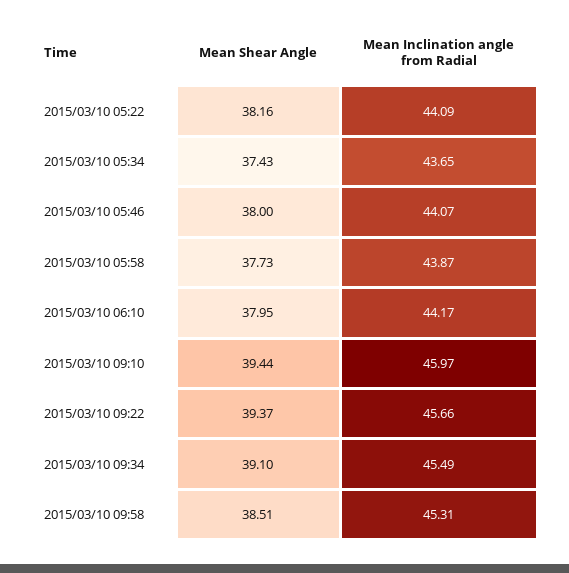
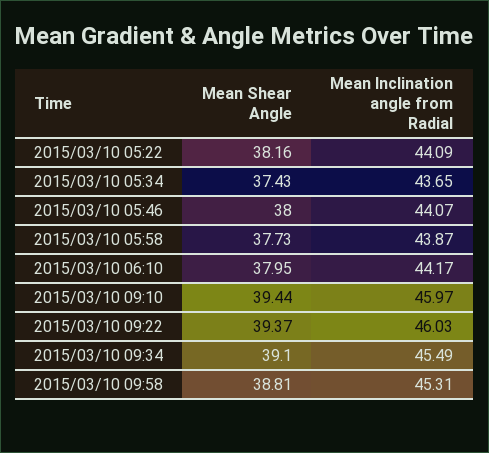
  {
    "Mean Shear Angle": {
      "2015/03/10 05:22": 38.16,
      "2015/03/10 05:34": 37.43,
      "2015/03/10 05:46": 38,
      "2015/03/10 05:58": 37.73,
      "2015/03/10 06:10": 37.95,
      "2015/03/10 09:10": 39.44,
      "2015/03/10 09:22": 39.37,
      "2015/03/10 09:34": 39.1,
-     "2015/03/10 09:58": 38.51
+     "2015/03/10 09:58": 38.81
    },
    "Mean Inclination angle from Radial": {
      "2015/03/10 05:22": 44.09,
      "2015/03/10 05:34": 43.65,
      "2015/03/10 05:46": 44.07,
      "2015/03/10 05:58": 43.87,
      "2015/03/10 06:10": 44.17,
      "2015/03/10 09:10": 45.97,
-     "2015/03/10 09:22": 45.66,
+     "2015/03/10 09:22": 46.03,
      "2015/03/10 09:34": 45.49,
      "2015/03/10 09:58": 45.31
    }
  }

